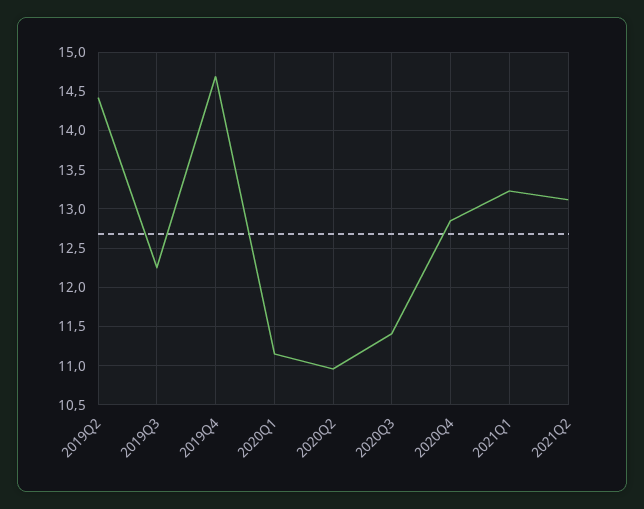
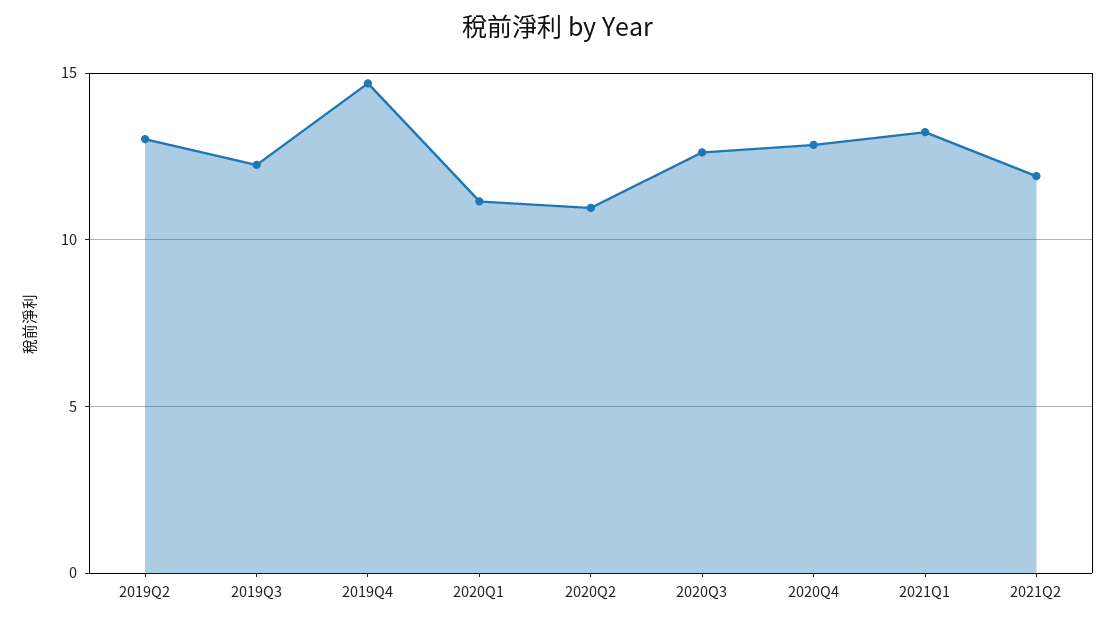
  {
-   "2019Q2": 14.4,
+   "2019Q2": 13,
    "2019Q3": 12.3,
    "2019Q4": 14.7,
    "2020Q1": 11.2,
    "2020Q2": 11,
-   "2020Q3": 11.4,
+   "2020Q3": 12.5,
    "2020Q4": 12.9,
    "2021Q1": 13.2,
-   "2021Q2": 13.1
+   "2021Q2": 12
  }

